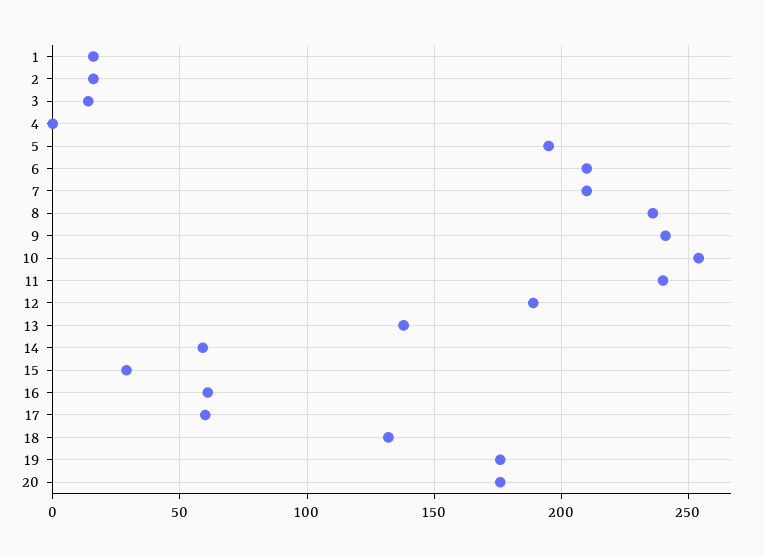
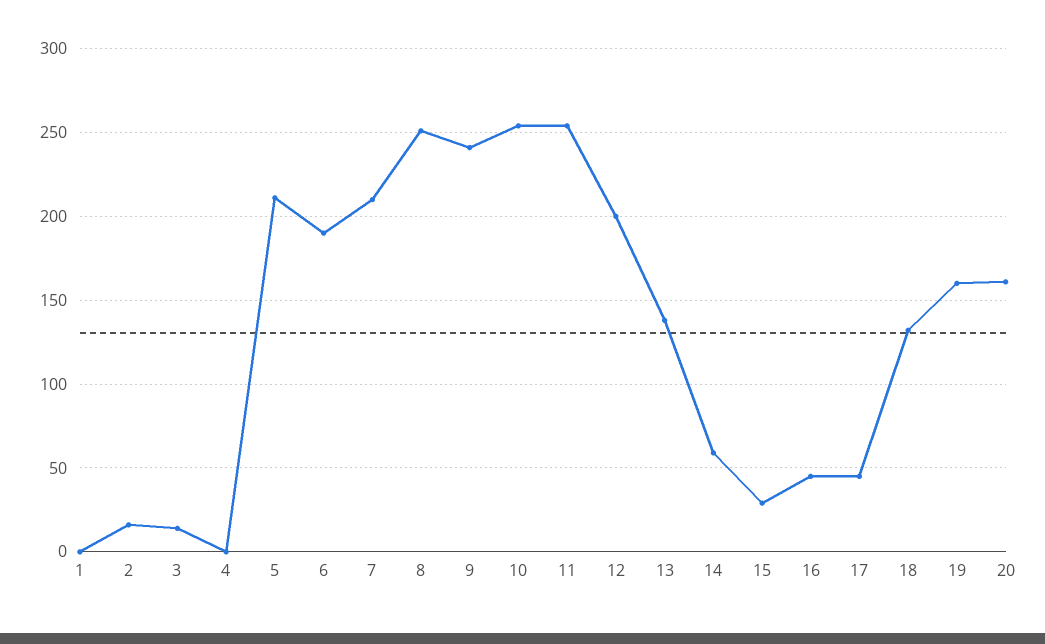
  {
-   "1": 15,
+   "1": 0,
    "2": 15,
    "3": 15,
    "4": 0,
-   "5": 195,
+   "5": 210,
-   "6": 210,
+   "6": 190,
    "7": 210,
-   "8": 235,
+   "8": 250,
    "9": 240,
    "10": 255,
-   "11": 240,
+   "11": 255,
-   "12": 190,
+   "12": 200,
    "13": 140,
    "14": 60,
    "15": 30,
-   "16": 60,
+   "16": 45,
-   "17": 60,
+   "17": 45,
    "18": 130,
-   "19": 175,
+   "19": 160,
-   "20": 175
+   "20": 160
  }

